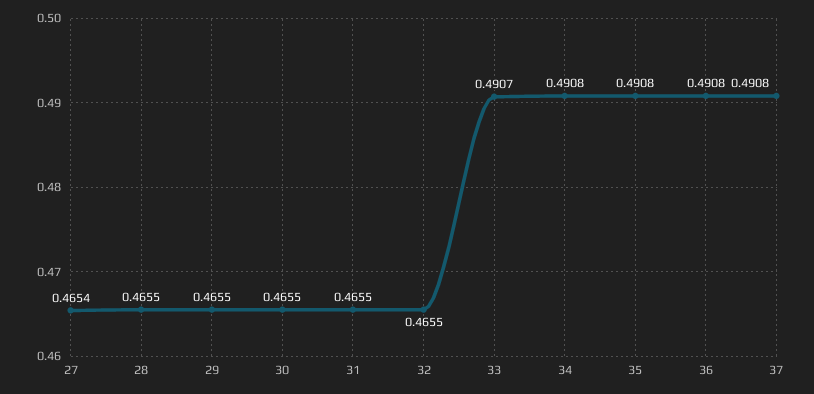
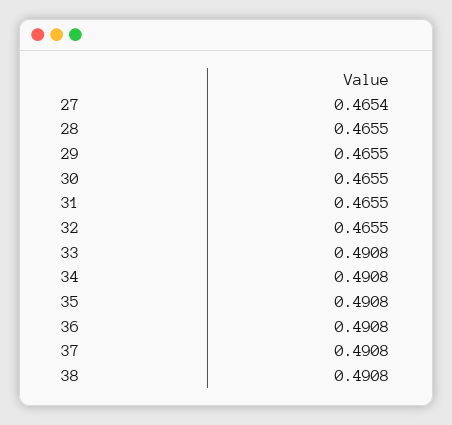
  {
    "27": 0.4654,
    "28": 0.4655,
    "29": 0.4655,
    "30": 0.4655,
    "31": 0.4655,
    "32": 0.4655,
-   "33": 0.4907,
+   "33": 0.4908,
    "34": 0.4908,
    "35": 0.4908,
    "36": 0.4908,
-   "37": 0.4908
+   "37": 0.4908,
+   "38": 0.4908
  }

